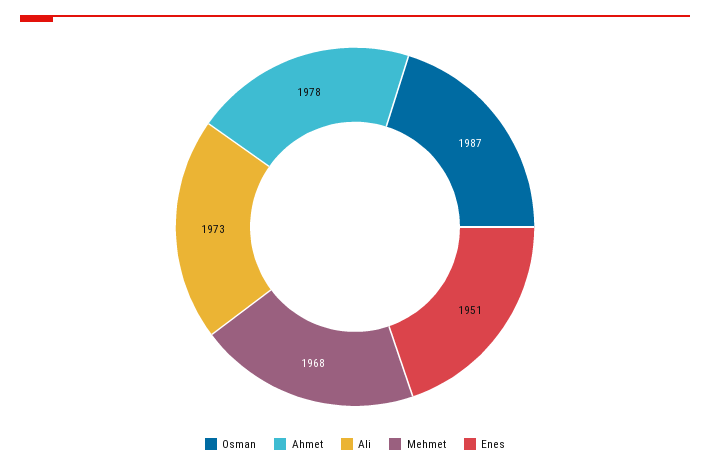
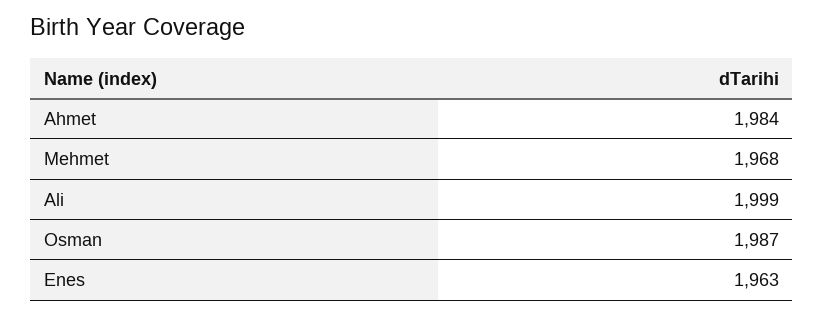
  {
    "Osman": 1987,
-   "Ahmet": 1978,
+   "Ahmet": 1984,
-   "Ali": 1973,
+   "Ali": 1999,
    "Mehmet": 1968,
-   "Enes": 1951
+   "Enes": 1963
  }

